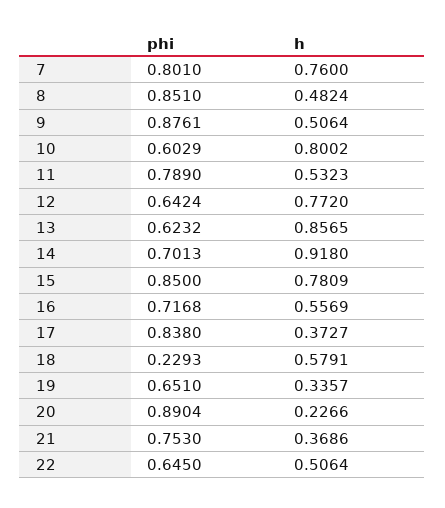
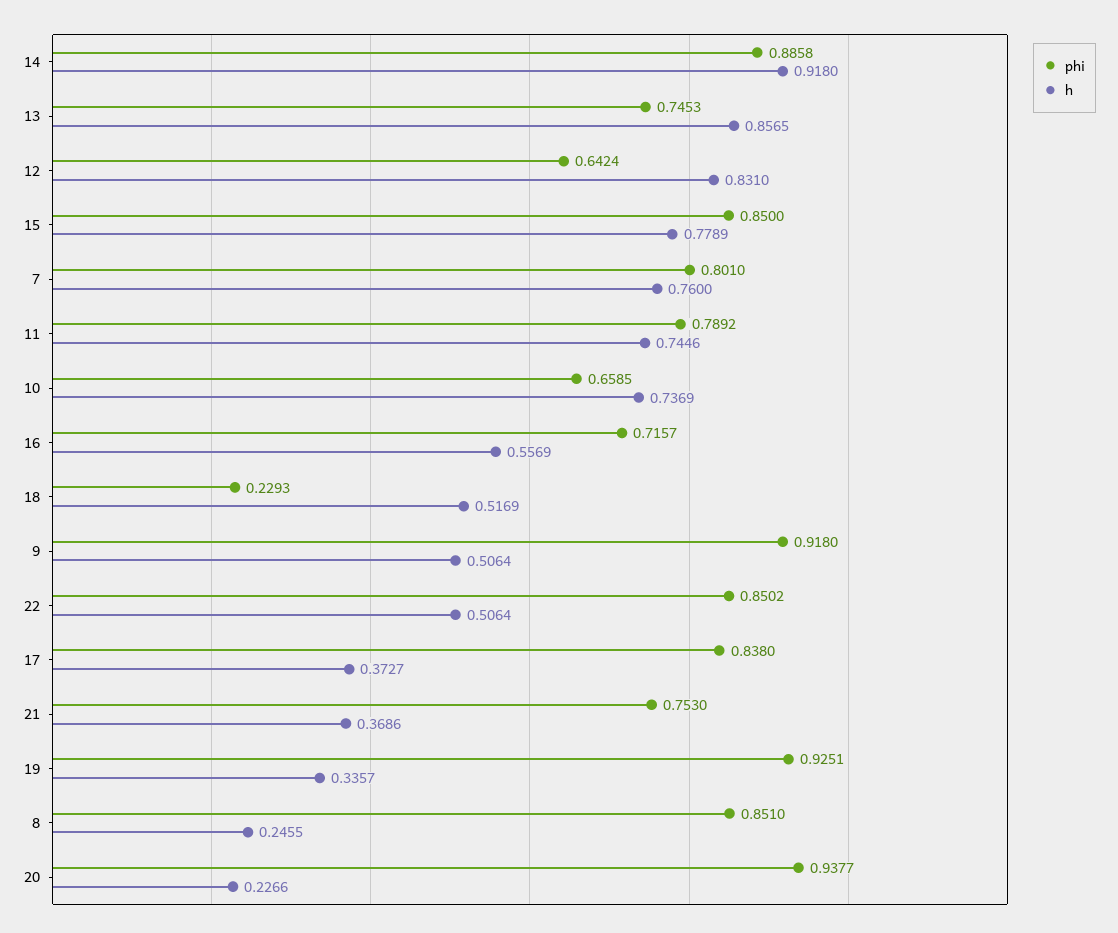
  {
    "phi": {
      "7": 0.801,
      "8": 0.851,
-     "9": 0.8761,
+     "9": 0.918,
-     "10": 0.6029,
+     "10": 0.6585,
-     "11": 0.789,
+     "11": 0.7892,
      "12": 0.6424,
-     "13": 0.6232,
+     "13": 0.7453,
-     "14": 0.7013,
+     "14": 0.8858,
      "15": 0.85,
-     "16": 0.7168,
+     "16": 0.7157,
      "17": 0.838,
      "18": 0.2293,
-     "19": 0.651,
+     "19": 0.9251,
-     "20": 0.8904,
+     "20": 0.9377,
      "21": 0.753,
-     "22": 0.645
+     "22": 0.8502
    },
    "h": {
      "7": 0.76,
-     "8": 0.4824,
+     "8": 0.2455,
      "9": 0.5064,
-     "10": 0.8002,
+     "10": 0.7369,
-     "11": 0.5323,
+     "11": 0.7446,
-     "12": 0.772,
+     "12": 0.831,
      "13": 0.8565,
      "14": 0.918,
-     "15": 0.7809,
+     "15": 0.7789,
      "16": 0.5569,
      "17": 0.3727,
-     "18": 0.5791,
+     "18": 0.5169,
      "19": 0.3357,
      "20": 0.2266,
      "21": 0.3686,
      "22": 0.5064
    }
  }

